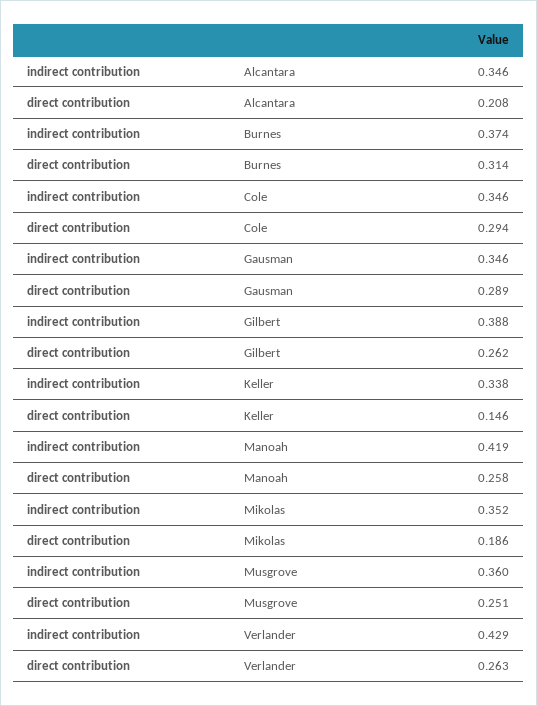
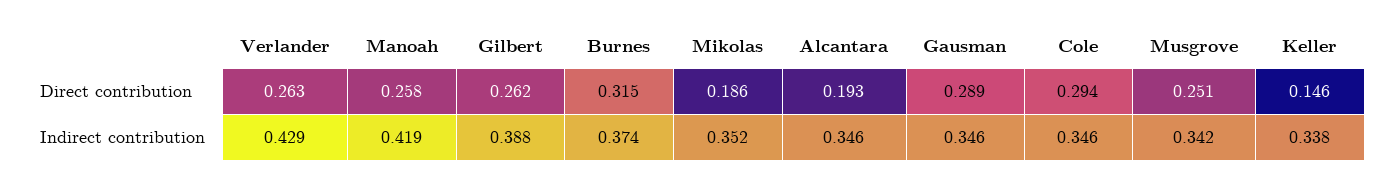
  {
    "indirect contribution": {
      "Alcantara": 0.346,
      "Burnes": 0.374,
      "Cole": 0.346,
      "Gausman": 0.346,
      "Gilbert": 0.388,
      "Keller": 0.338,
      "Manoah": 0.419,
      "Mikolas": 0.352,
-     "Musgrove": 0.36,
+     "Musgrove": 0.342,
      "Verlander": 0.429
    },
    "direct contribution": {
-     "Alcantara": 0.208,
+     "Alcantara": 0.193,
-     "Burnes": 0.314,
+     "Burnes": 0.315,
      "Cole": 0.294,
      "Gausman": 0.289,
      "Gilbert": 0.262,
      "Keller": 0.146,
      "Manoah": 0.258,
      "Mikolas": 0.186,
      "Musgrove": 0.251,
      "Verlander": 0.263
    }
  }

